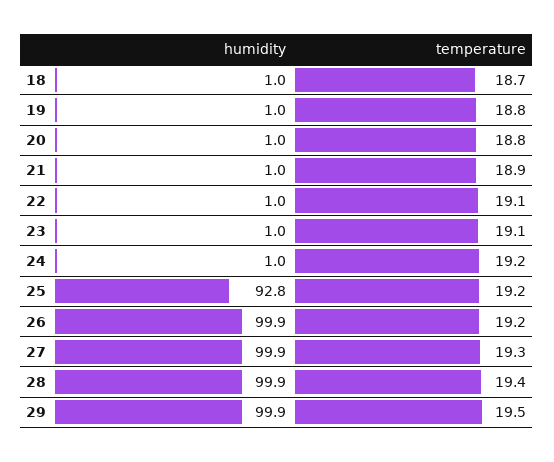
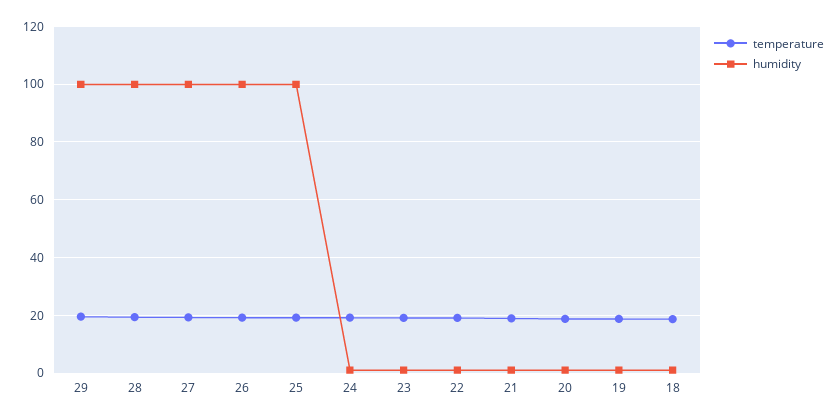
  {
    "humidity": {
      "18": 1,
      "19": 1,
      "20": 1,
      "21": 1,
      "22": 1,
      "23": 1,
      "24": 1,
-     "25": 92.8,
+     "25": 100,
      "26": 99.9,
      "27": 99.9,
      "28": 99.9,
      "29": 99.9
    },
    "temperature": {
      "18": 18.7,
      "19": 18.8,
      "20": 18.8,
      "21": 18.9,
      "22": 19.1,
      "23": 19.1,
      "24": 19.2,
      "25": 19.2,
      "26": 19.2,
      "27": 19.3,
      "28": 19.4,
      "29": 19.5
    }
  }

